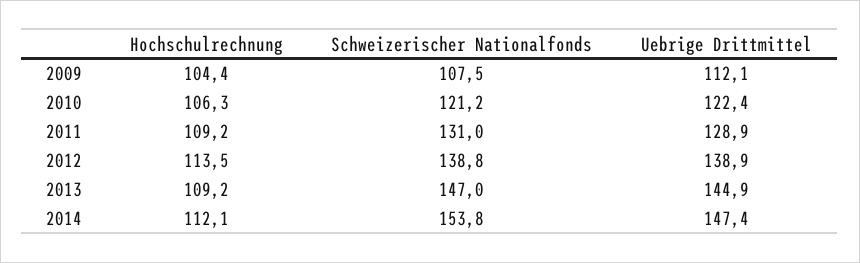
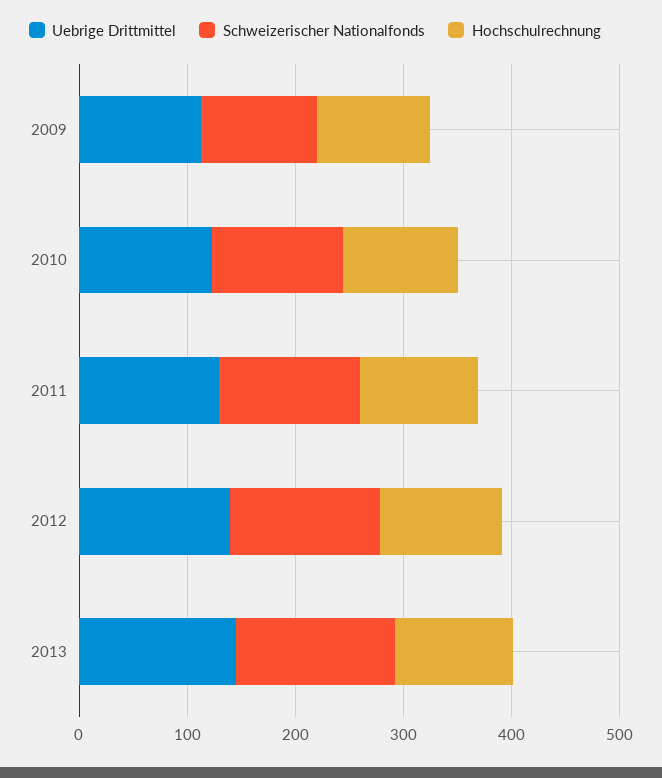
  {
    "Hochschulrechnung": {
      "2009": 104.4,
      "2010": 106.3,
      "2011": 109.2,
      "2012": 113.5,
-     "2013": 109.2,
+     "2013": 109.2
-     "2014": 112.1
    },
    "Schweizerischer Nationalfonds": {
      "2009": 107.5,
      "2010": 121.2,
      "2011": 131,
      "2012": 138.8,
-     "2013": 147,
+     "2013": 147
-     "2014": 153.8
    },
    "Uebrige Drittmittel": {
      "2009": 112.1,
      "2010": 122.4,
      "2011": 128.9,
      "2012": 138.9,
-     "2013": 144.9,
+     "2013": 144.9
-     "2014": 147.4
    }
  }

